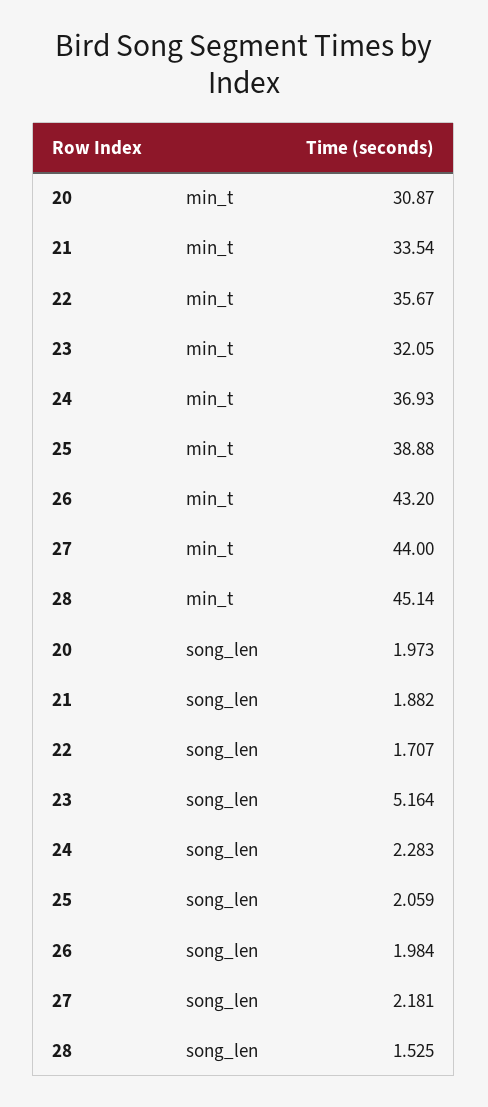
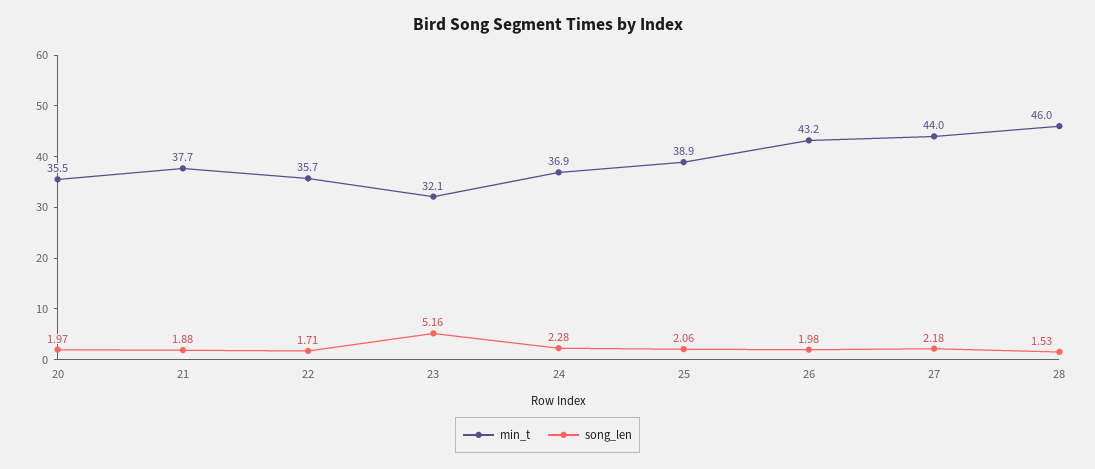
  {
    "min_t": {
-     "20": 30.87,
+     "20": 35.5,
-     "21": 33.54,
+     "21": 37.7,
      "22": 35.67,
      "23": 32.05,
      "24": 36.93,
      "25": 38.88,
      "26": 43.2,
      "27": 44,
-     "28": 45.14
+     "28": 46
    },
    "song_len": {
      "20": 1.973,
      "21": 1.882,
      "22": 1.707,
      "23": 5.164,
      "24": 2.283,
      "25": 2.059,
      "26": 1.984,
      "27": 2.181,
      "28": 1.525
    }
  }

